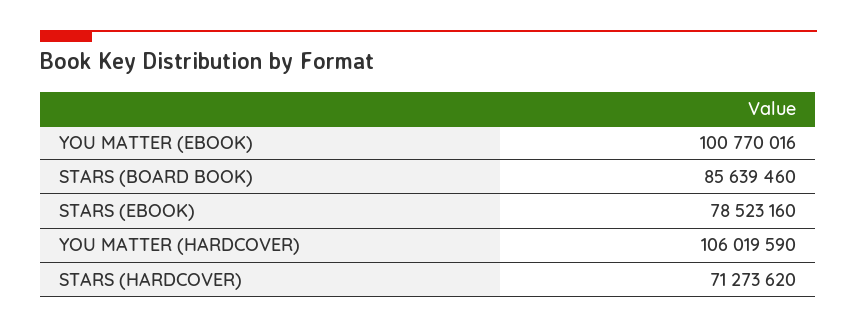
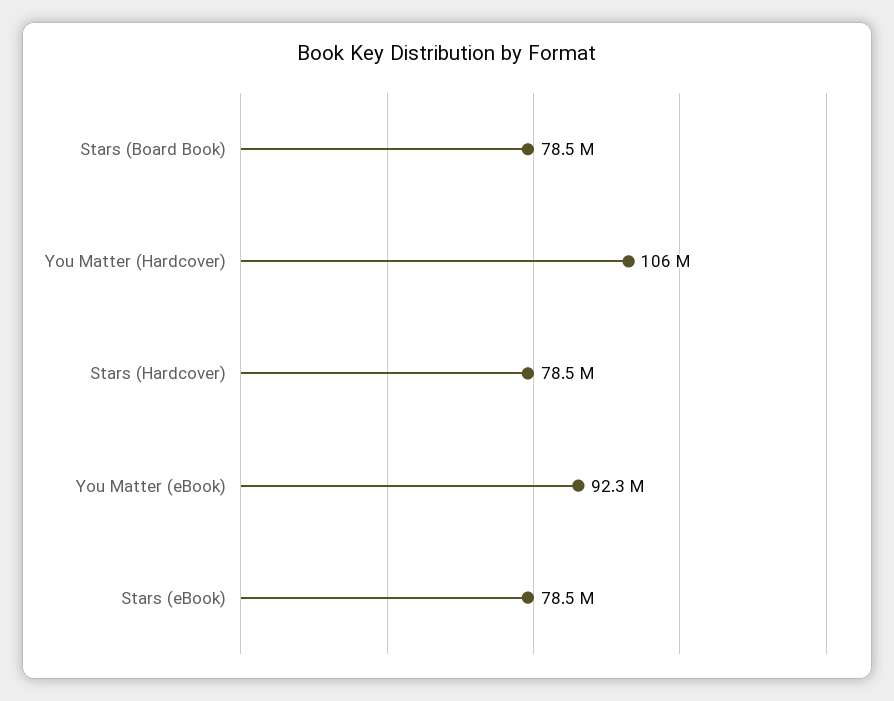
  {
-   "YOU MATTER (EBOOK)": 100770016,
+   "YOU MATTER (EBOOK)": 92300000,
-   "STARS (BOARD BOOK)": 85639460,
+   "STARS (BOARD BOOK)": 78500000,
    "STARS (EBOOK)": 78523160,
    "YOU MATTER (HARDCOVER)": 106019590,
-   "STARS (HARDCOVER)": 71273620
+   "STARS (HARDCOVER)": 78500000
  }

